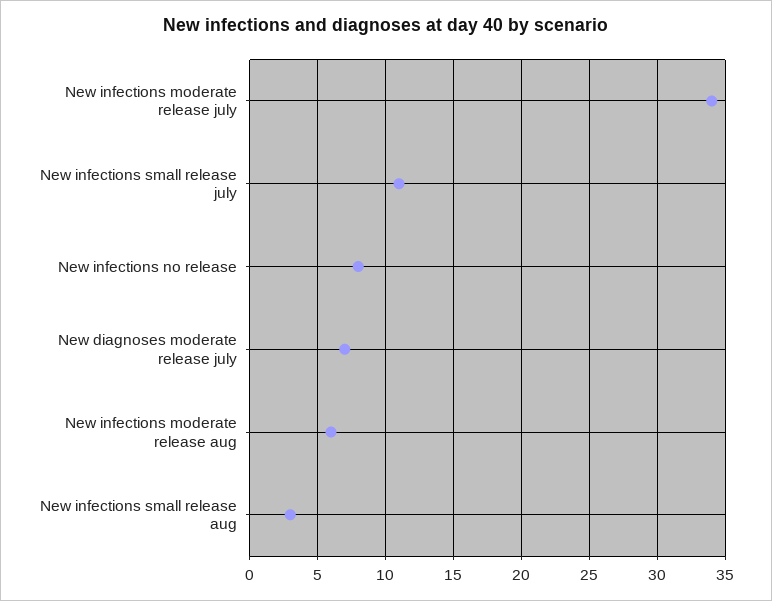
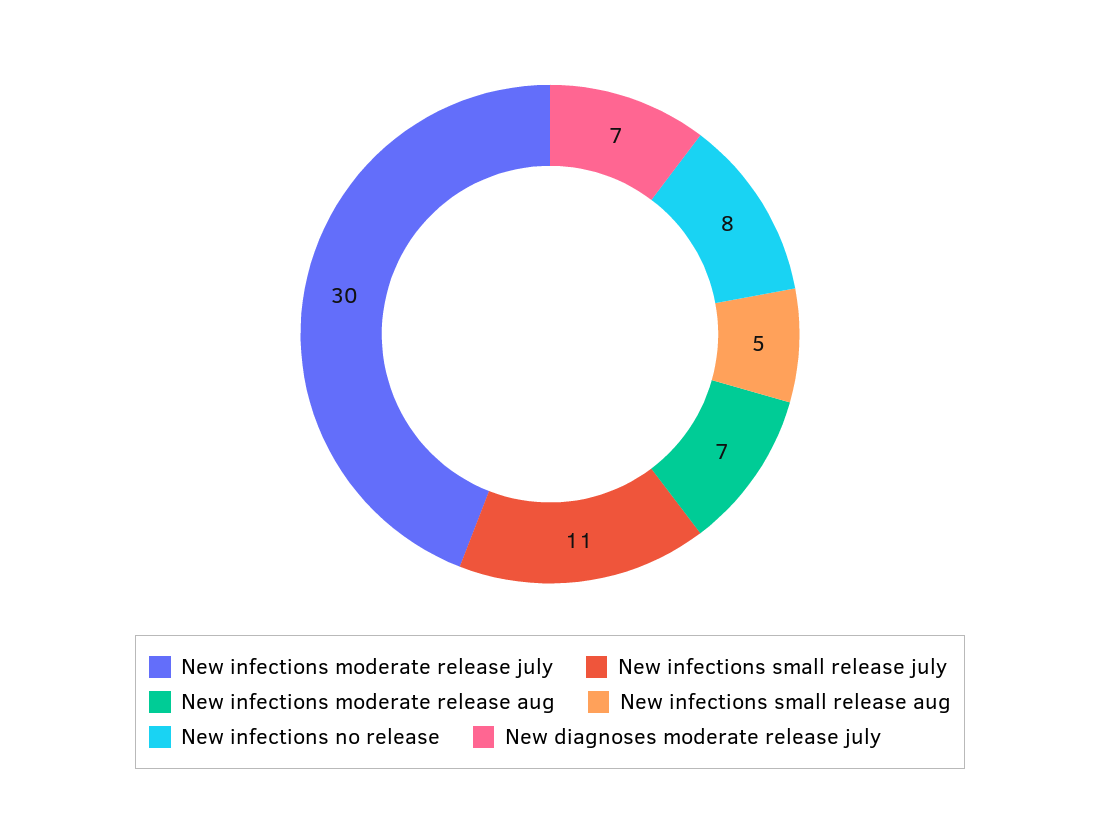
  {
-   "New infections moderate release july": 34,
+   "New infections moderate release july": 30,
    "New infections small release july": 11,
    "New infections no release": 8,
    "New diagnoses moderate release july": 7,
-   "New infections moderate release aug": 6,
+   "New infections moderate release aug": 7,
-   "New infections small release aug": 3
+   "New infections small release aug": 5
  }

